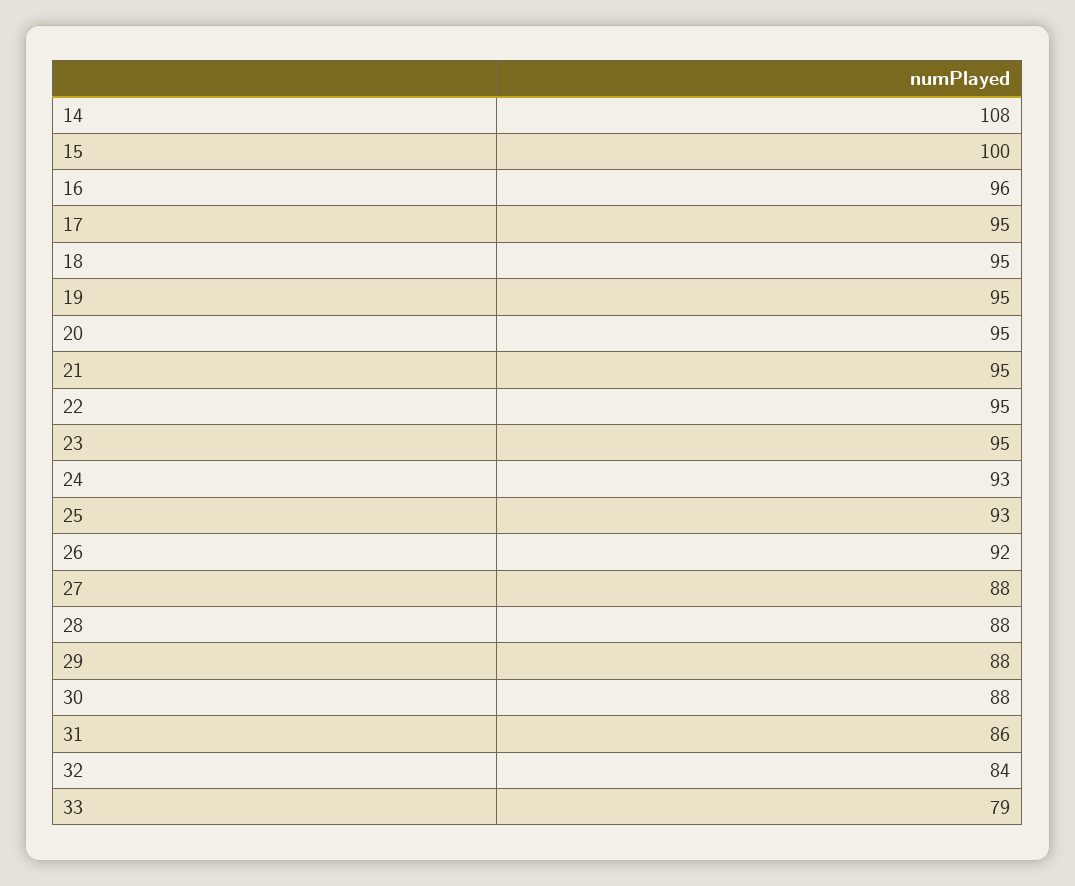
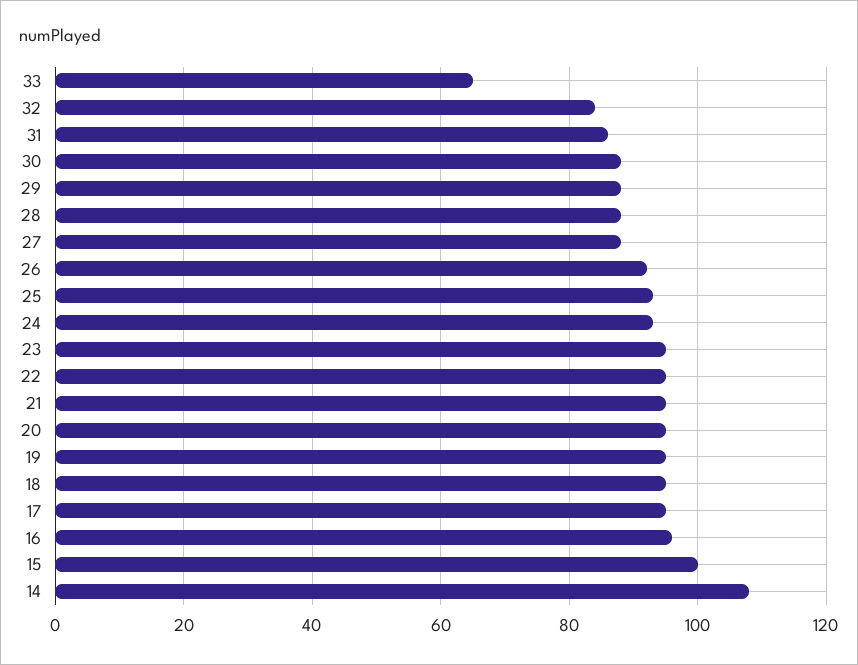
  {
    "14": 108,
    "15": 100,
    "16": 96,
    "17": 95,
    "18": 95,
    "19": 95,
    "20": 95,
    "21": 95,
    "22": 95,
    "23": 95,
    "24": 93,
    "25": 93,
    "26": 92,
    "27": 88,
    "28": 88,
    "29": 88,
    "30": 88,
    "31": 86,
    "32": 84,
-   "33": 79
+   "33": 65
  }

